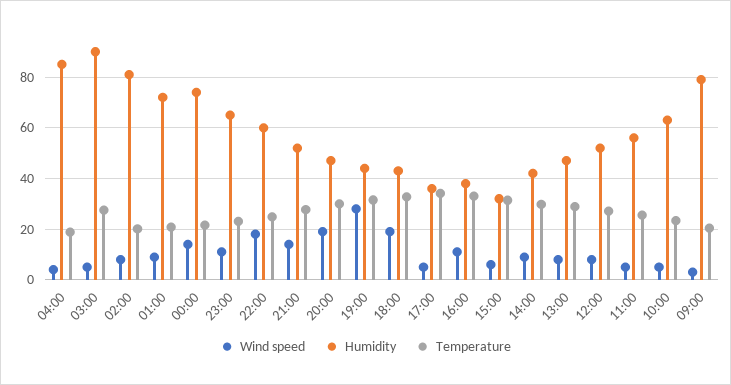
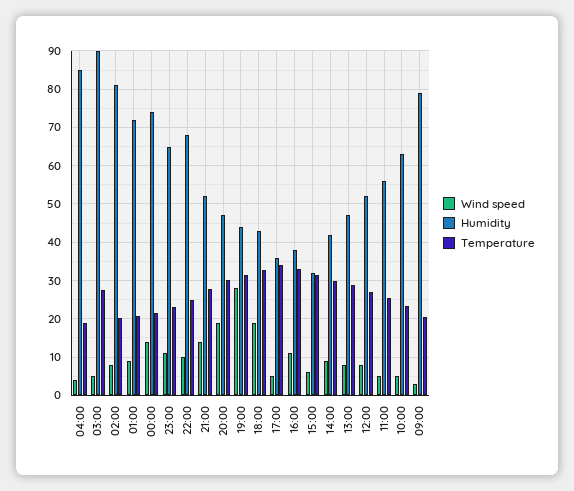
  {
    "Wind speed": {
      "04:00": 4,
      "03:00": 6,
      "02:00": 8,
      "01:00": 10,
      "00:00": 14,
      "23:00": 12,
-     "22:00": 17.5,
+     "22:00": 10,
      "21:00": 14,
      "20:00": 20,
      "19:00": 28,
      "18:00": 20,
      "17:00": 6,
      "16:00": 12,
      "15:00": 6,
      "14:00": 10,
      "13:00": 8,
      "12:00": 8,
      "11:00": 6,
      "10:00": 6,
      "09:00": 4
    },
    "Humidity": {
      "04:00": 86,
      "03:00": 90,
      "02:00": 82,
      "01:00": 72,
      "00:00": 74,
      "23:00": 66,
-     "22:00": 60,
+     "22:00": 68,
      "21:00": 52,
      "20:00": 48,
      "19:00": 44,
      "18:00": 44,
      "17:00": 36,
      "16:00": 38,
      "15:00": 32,
      "14:00": 42,
      "13:00": 48,
      "12:00": 52,
      "11:00": 56,
      "10:00": 64,
      "09:00": 80
    },
    "Temperature": {
      "04:00": 18,
      "03:00": 28,
      "02:00": 20,
      "01:00": 20,
      "00:00": 22,
      "23:00": 24,
      "22:00": 24,
      "21:00": 28,
      "20:00": 30,
      "19:00": 32,
      "18:00": 32,
      "17:00": 34,
      "16:00": 34,
      "15:00": 32,
      "14:00": 30,
      "13:00": 28,
      "12:00": 28,
      "11:00": 26,
      "10:00": 24,
      "09:00": 20
    }
  }

